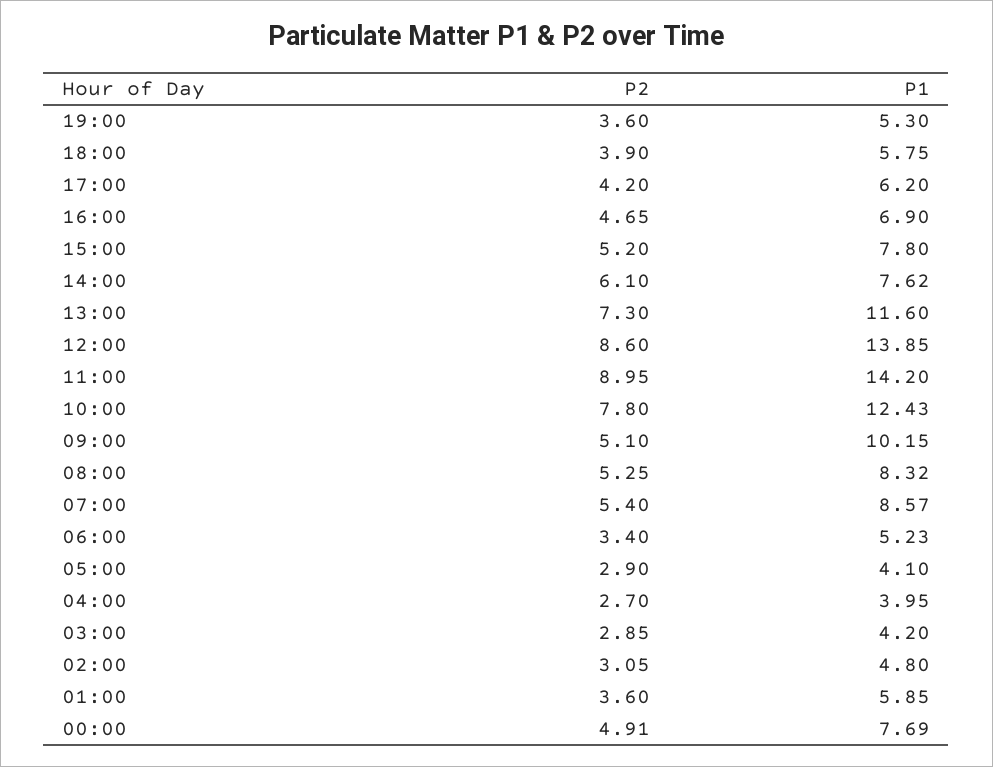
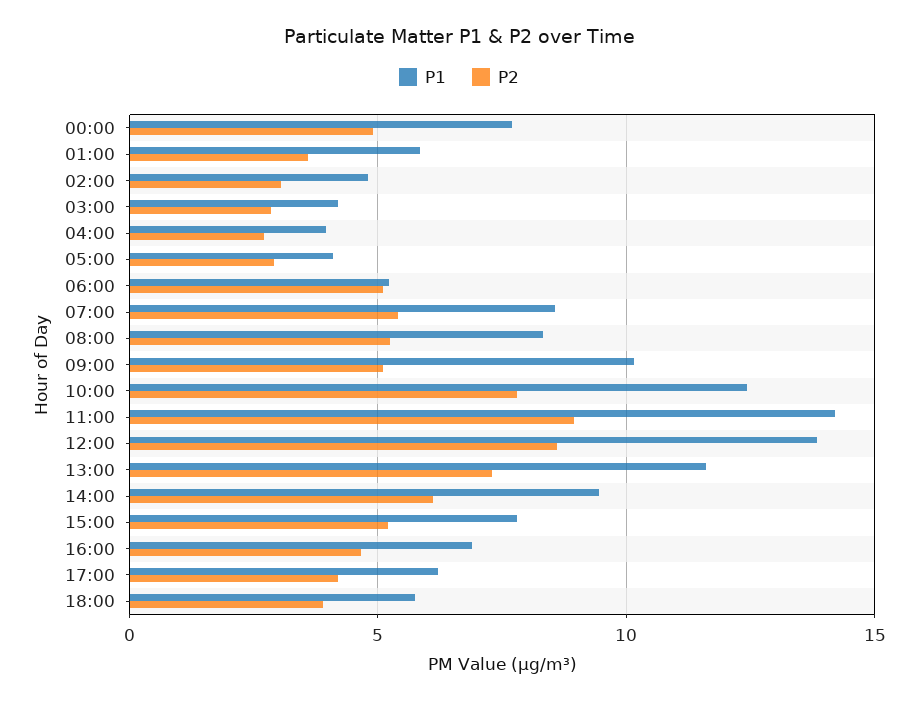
  {
    "P2": {
-     "19:00": 3.6,
      "18:00": 3.9,
      "17:00": 4.2,
      "16:00": 4.65,
      "15:00": 5.2,
      "14:00": 6.1,
      "13:00": 7.3,
      "12:00": 8.6,
      "11:00": 8.95,
      "10:00": 7.8,
      "09:00": 5.1,
      "08:00": 5.25,
      "07:00": 5.4,
-     "06:00": 3.4,
+     "06:00": 5,
      "05:00": 2.9,
      "04:00": 2.7,
      "03:00": 2.85,
      "02:00": 3.05,
      "01:00": 3.6,
      "00:00": 4.91
    },
    "P1": {
-     "19:00": 5.3,
      "18:00": 5.75,
      "17:00": 6.2,
      "16:00": 6.9,
      "15:00": 7.8,
-     "14:00": 7.62,
+     "14:00": 9.5,
      "13:00": 11.6,
      "12:00": 13.85,
      "11:00": 14.2,
      "10:00": 12.43,
      "09:00": 10.15,
      "08:00": 8.32,
      "07:00": 8.57,
      "06:00": 5.23,
      "05:00": 4.1,
      "04:00": 3.95,
      "03:00": 4.2,
      "02:00": 4.8,
      "01:00": 5.85,
      "00:00": 7.69
    }
  }

